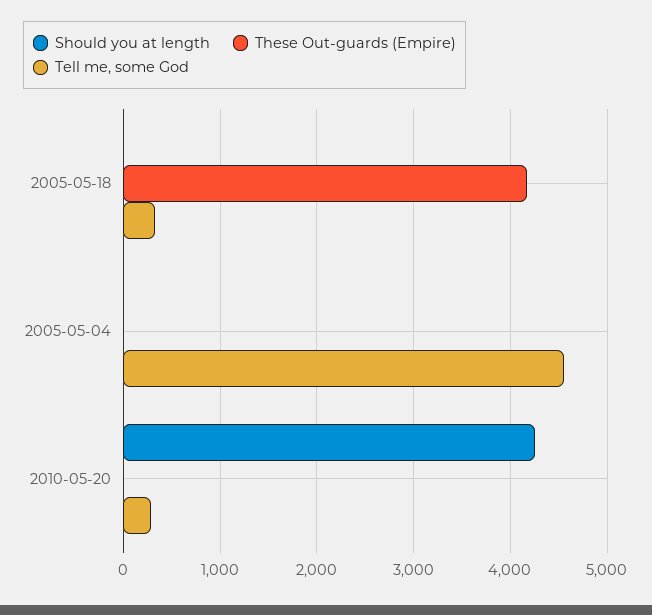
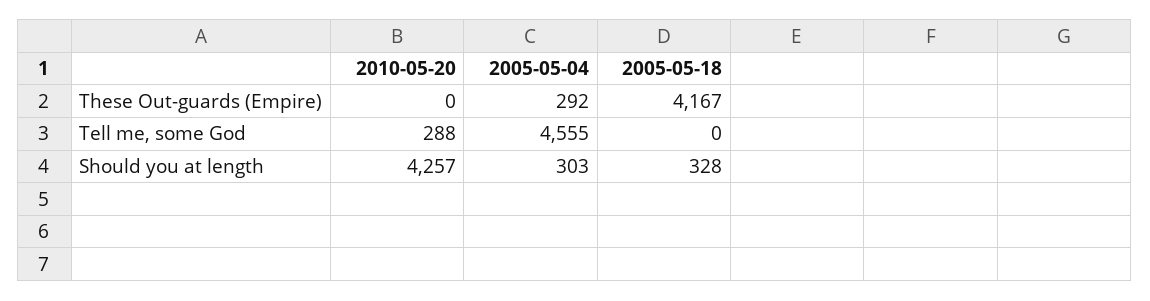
  {
    "Should you at length": {
-     "2005-05-18": 0,
+     "2005-05-18": 328,
-     "2005-05-04": 0,
+     "2005-05-04": 303,
      "2010-05-20": 4257
    },
    "These Out-guards (Empire)": {
      "2005-05-18": 4167,
-     "2005-05-04": 0,
+     "2005-05-04": 292,
      "2010-05-20": 0
    },
    "Tell me, some God": {
-     "2005-05-18": 300,
+     "2005-05-18": 0,
      "2005-05-04": 4555,
      "2010-05-20": 288
    }
  }

